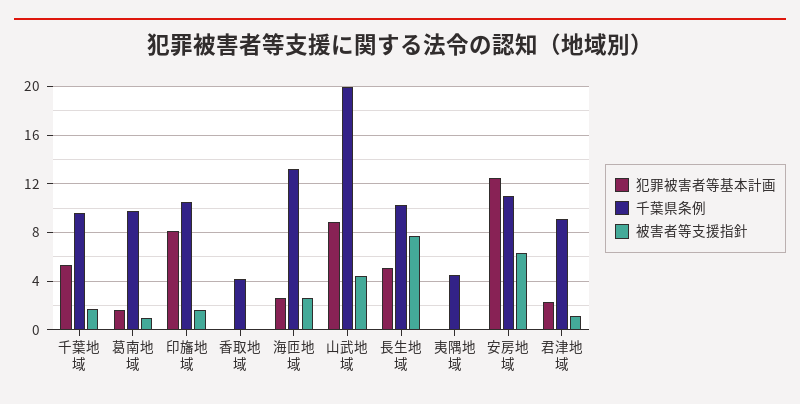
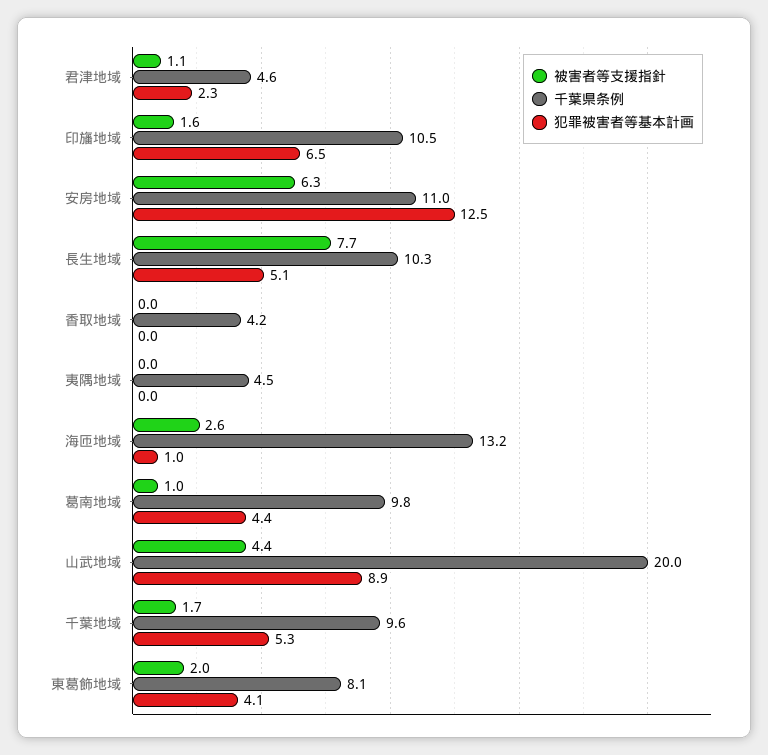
  {
    "犯罪被害者等基本計画": {
      "千葉地域": 5.3,
-     "葛南地域": 1.5,
+     "葛南地域": 4.4,
-     "印旛地域": 8,
+     "印旛地域": 6.5,
      "香取地域": 0,
-     "海匝地域": 2.5,
+     "海匝地域": 1,
      "山武地域": 8.9,
      "長生地域": 5.1,
      "夷隅地域": 0,
      "安房地域": 12.5,
-     "君津地域": 2.3
+     "君津地域": 2.3,
+     "東葛飾地域": 4.1
    },
    "千葉県条例": {
      "千葉地域": 9.6,
      "葛南地域": 9.8,
      "印旛地域": 10.5,
      "香取地域": 4.2,
      "海匝地域": 13.2,
      "山武地域": 20,
      "長生地域": 10.3,
      "夷隅地域": 4.5,
      "安房地域": 11,
-     "君津地域": 9
+     "君津地域": 4.6,
+     "東葛飾地域": 8.1
    },
    "被害者等支援指針": {
      "千葉地域": 1.7,
      "葛南地域": 1,
      "印旛地域": 1.6,
      "香取地域": 0,
      "海匝地域": 2.6,
      "山武地域": 4.4,
      "長生地域": 7.7,
      "夷隅地域": 0,
      "安房地域": 6.3,
-     "君津地域": 1.1
+     "君津地域": 1.1,
+     "東葛飾地域": 2
    }
  }

